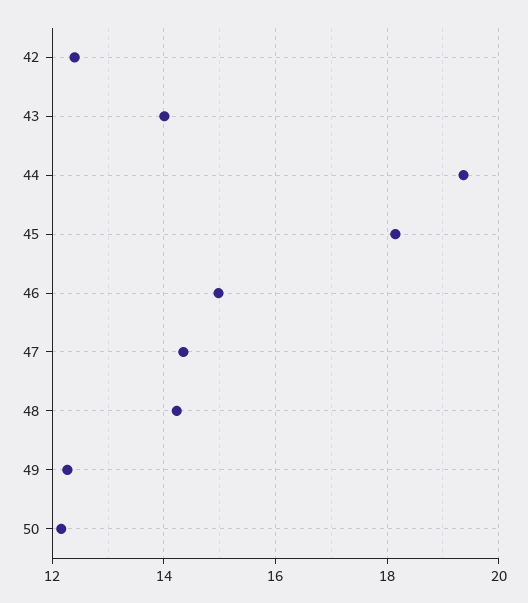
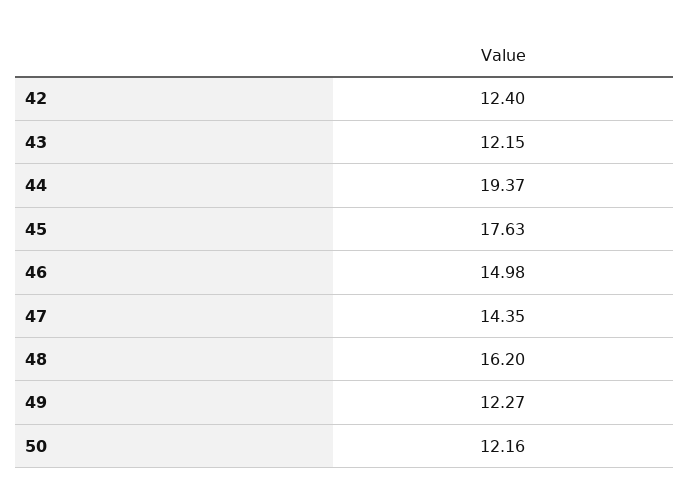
  {
    "42": 12.4,
-   "43": 14,
+   "43": 12.15,
    "44": 19.37,
-   "45": 18.2,
+   "45": 17.63,
    "46": 14.98,
    "47": 14.35,
-   "48": 14.2,
+   "48": 16.2,
    "49": 12.27,
    "50": 12.16
  }

